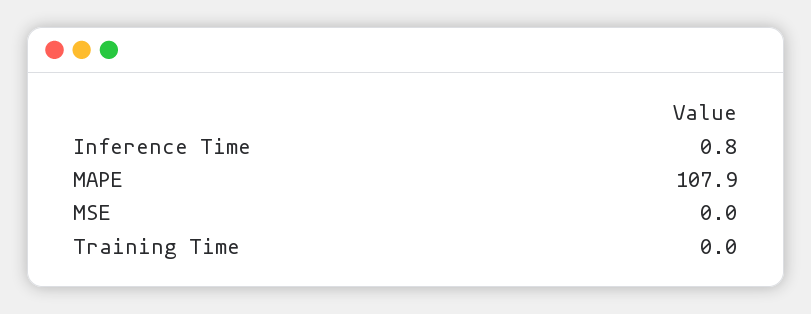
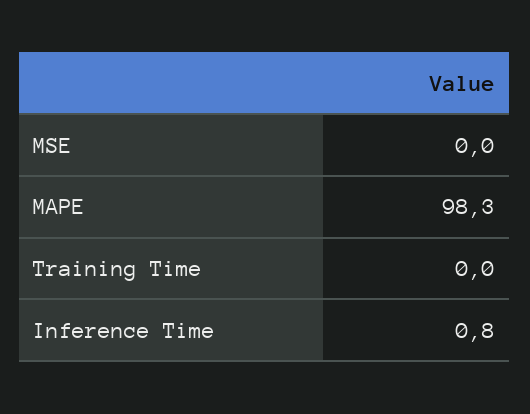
  {
    "Inference Time": 0.8,
-   "MAPE": 107.9,
+   "MAPE": 98.3,
    "MSE": 0,
    "Training Time": 0
  }

